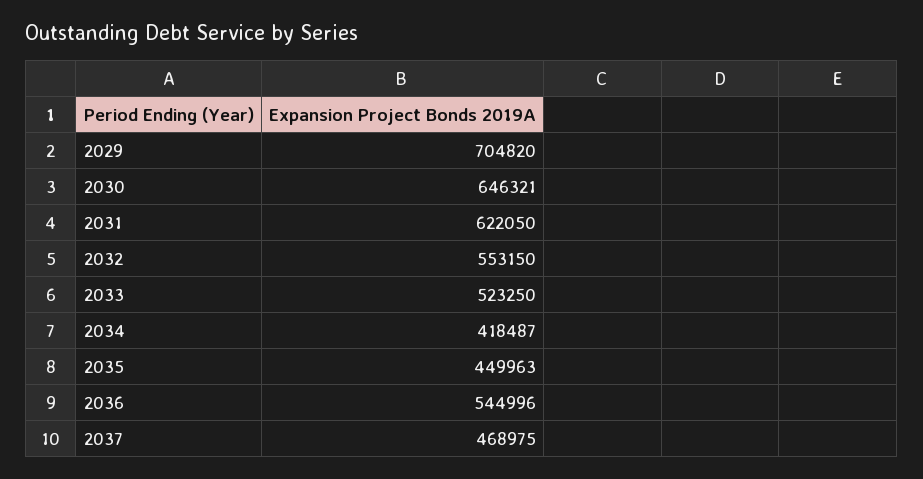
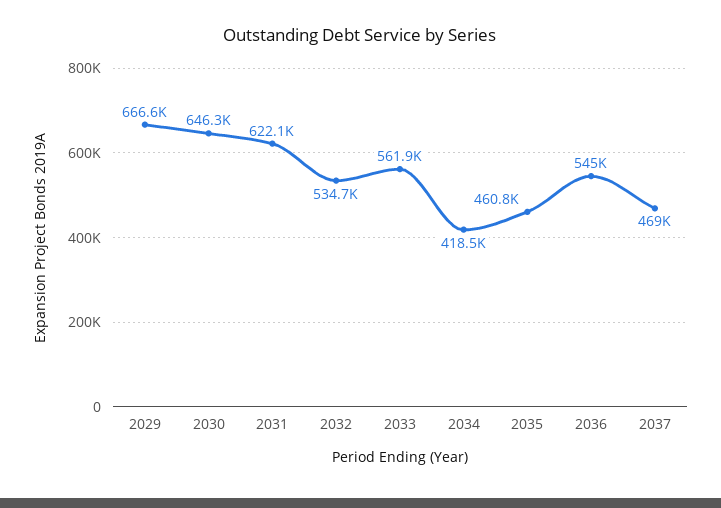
  {
-   "2029": 704820,
+   "2029": 666600,
    "2030": 646321,
    "2031": 622050,
-   "2032": 553150,
+   "2032": 534700,
-   "2033": 523250,
+   "2033": 561900,
    "2034": 418487,
-   "2035": 449963,
+   "2035": 460800,
    "2036": 544996,
    "2037": 468975
  }

